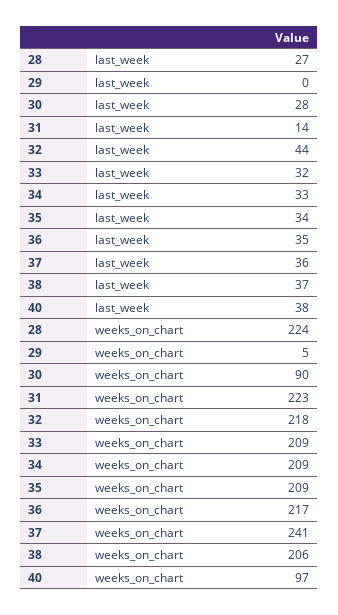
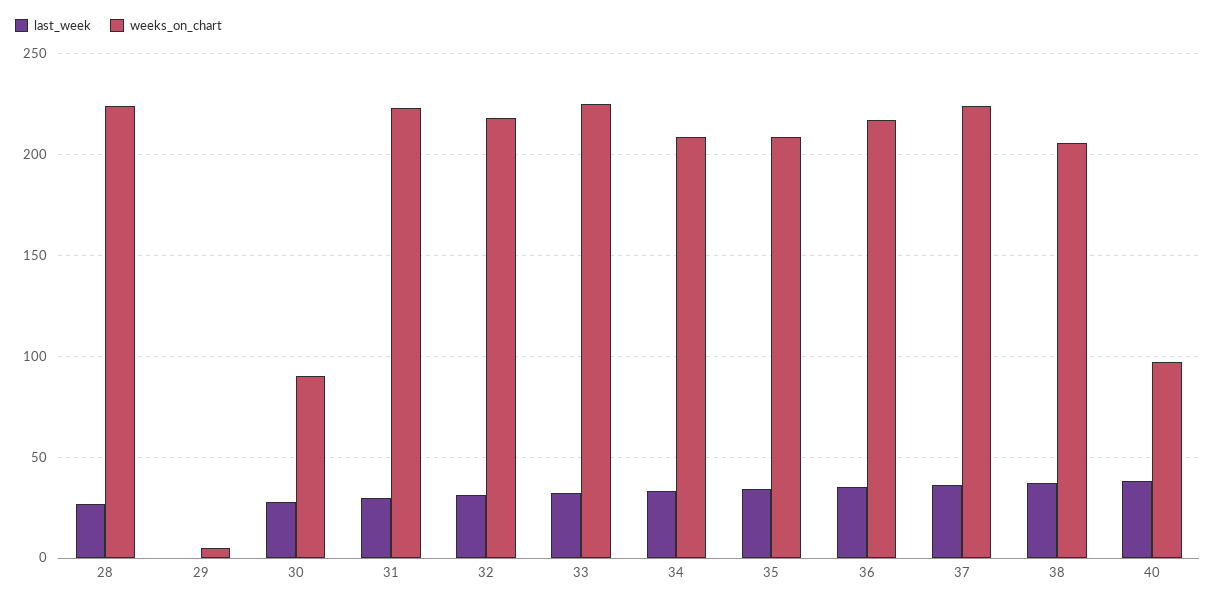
  {
    "last_week": {
      "28": 27,
      "29": 0,
      "30": 28,
-     "31": 14,
+     "31": 30,
-     "32": 44,
+     "32": 30,
      "33": 32,
      "34": 33,
      "35": 34,
      "36": 35,
      "37": 36,
      "38": 37,
      "40": 38
    },
    "weeks_on_chart": {
      "28": 224,
      "29": 5,
      "30": 90,
      "31": 223,
      "32": 218,
-     "33": 209,
+     "33": 225,
      "34": 209,
      "35": 209,
      "36": 217,
-     "37": 241,
+     "37": 225,
      "38": 206,
      "40": 97
    }
  }

